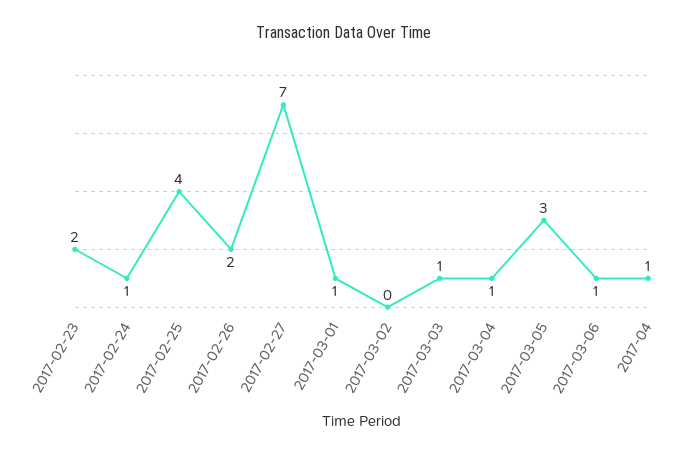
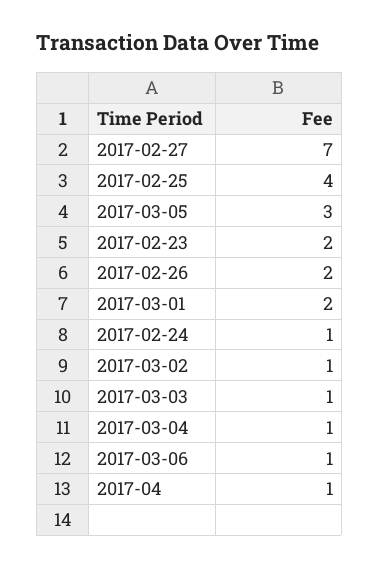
  {
    "2017-02-23": 2,
    "2017-02-24": 1,
    "2017-02-25": 4,
    "2017-02-26": 2,
    "2017-02-27": 7,
-   "2017-03-01": 1,
+   "2017-03-01": 2,
-   "2017-03-02": 0,
+   "2017-03-02": 1,
    "2017-03-03": 1,
    "2017-03-04": 1,
    "2017-03-05": 3,
    "2017-03-06": 1,
    "2017-04": 1
  }

